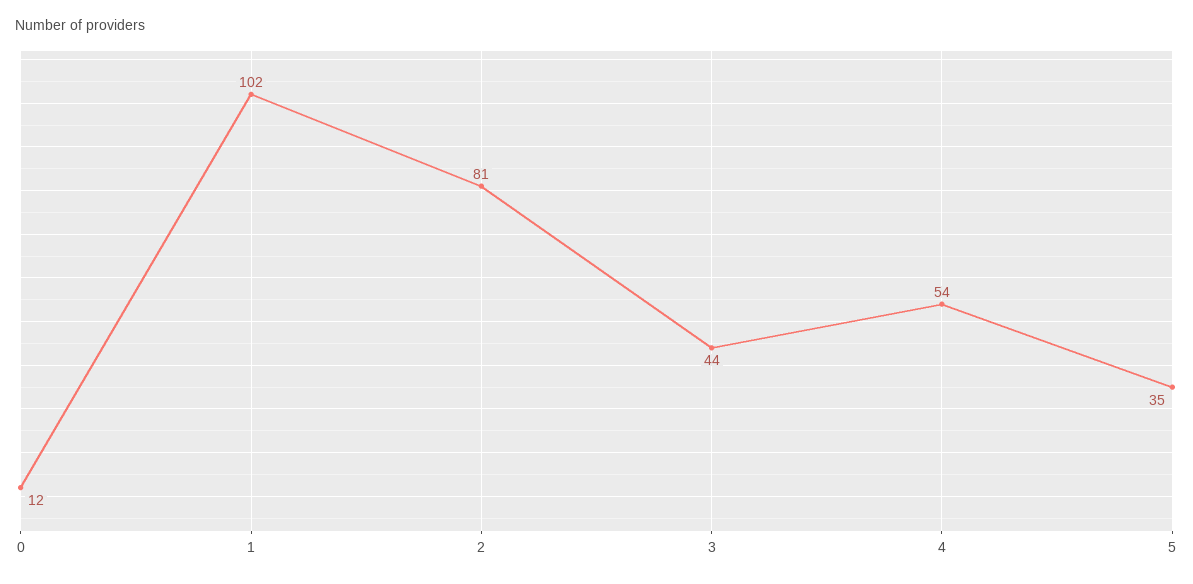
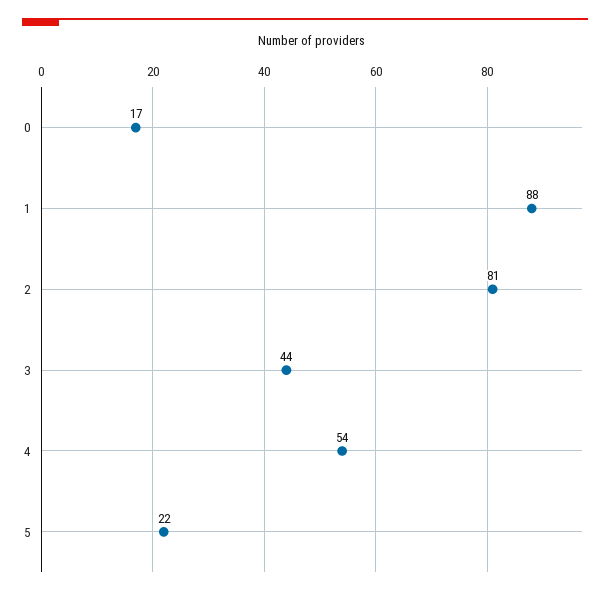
  {
-   "0": 12,
+   "0": 17,
-   "1": 102,
+   "1": 88,
    "2": 81,
    "3": 44,
    "4": 54,
-   "5": 35
+   "5": 22
  }

